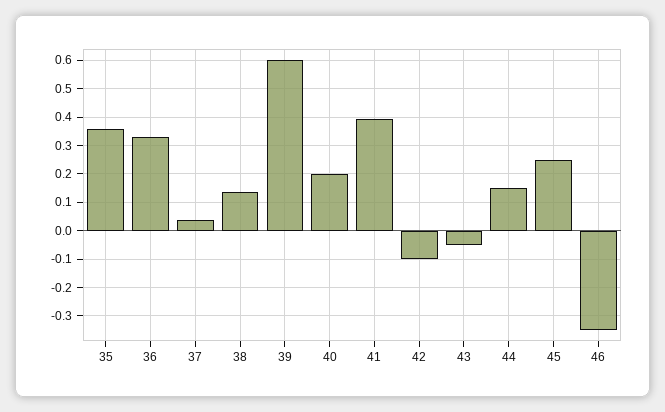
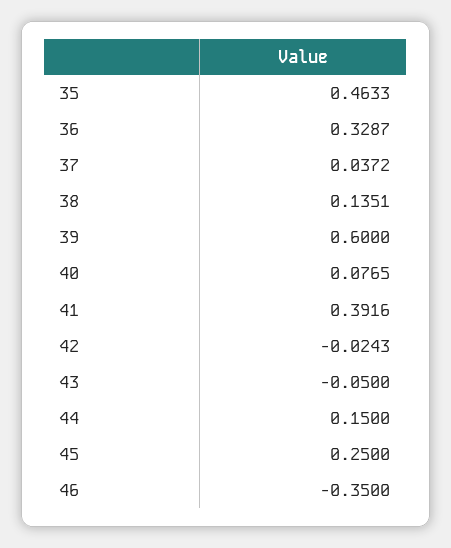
  {
-   "35": 0.35,
+   "35": 0.4633,
    "36": 0.3287,
    "37": 0.0372,
    "38": 0.1351,
    "39": 0.6,
-   "40": 0.2,
+   "40": 0.0765,
    "41": 0.3916,
-   "42": -0.1,
+   "42": -0.0243,
    "43": -0.05,
    "44": 0.15,
    "45": 0.25,
    "46": -0.35
  }

